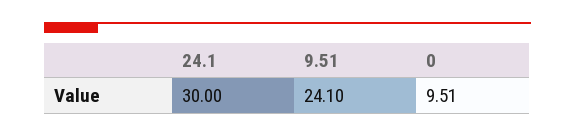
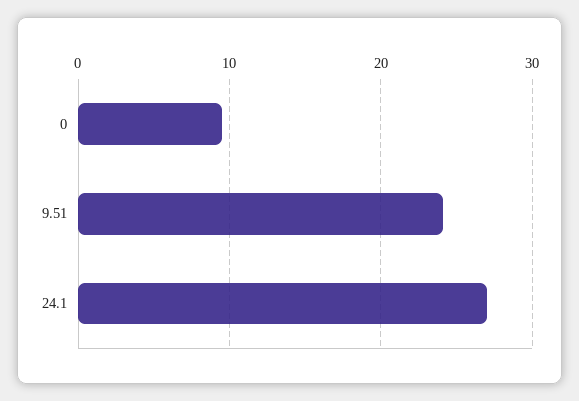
  {
-   "24.1": 30,
+   "24.1": 27,
    "9.51": 24.1,
    "0": 9.51
  }

